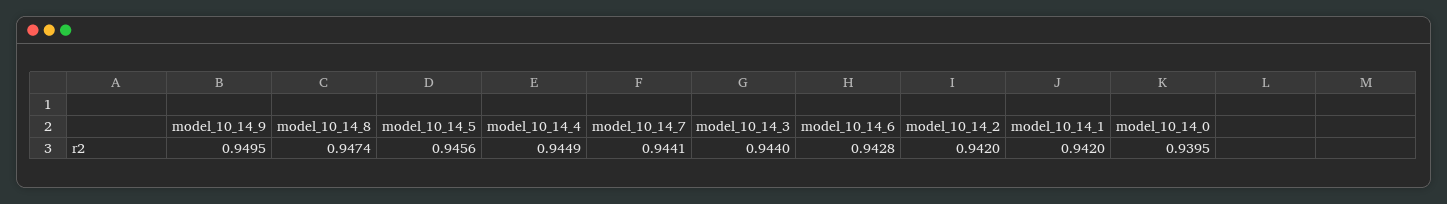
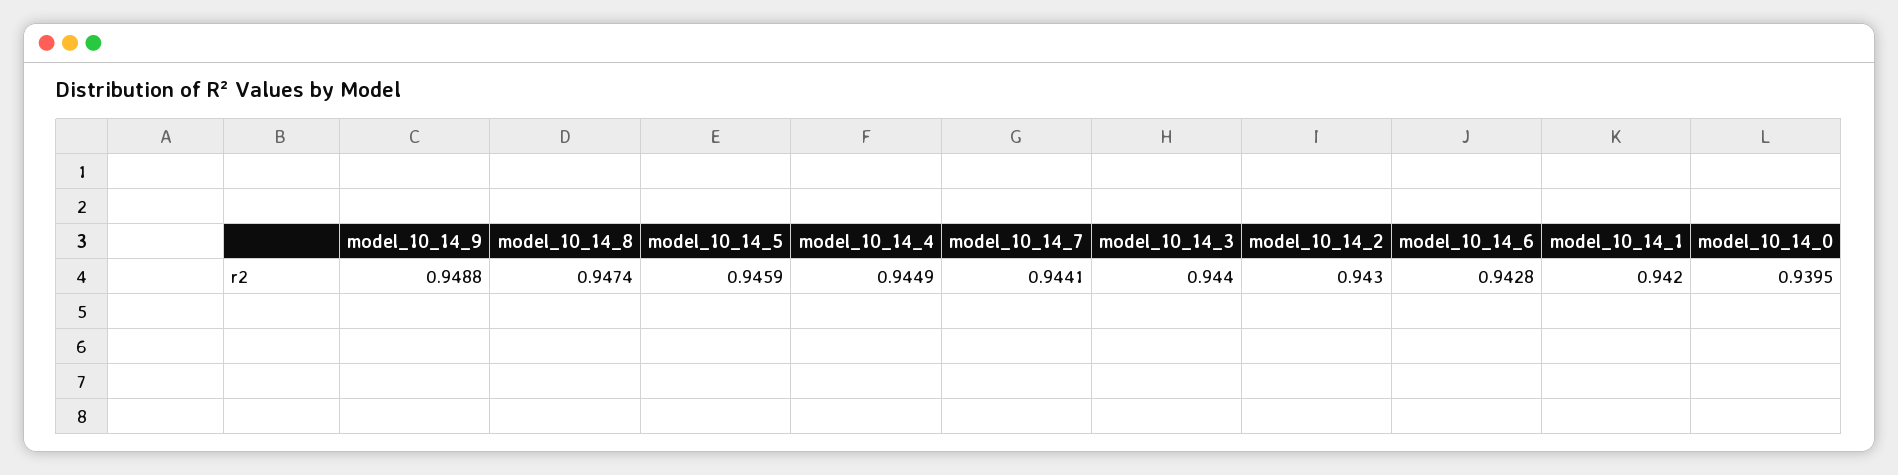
  {
-   "model_10_14_9": 0.9495,
+   "model_10_14_9": 0.9488,
    "model_10_14_8": 0.9474,
-   "model_10_14_5": 0.9456,
+   "model_10_14_5": 0.9459,
    "model_10_14_4": 0.9449,
    "model_10_14_7": 0.9441,
    "model_10_14_3": 0.944,
    "model_10_14_6": 0.9428,
-   "model_10_14_2": 0.942,
+   "model_10_14_2": 0.943,
    "model_10_14_1": 0.942,
    "model_10_14_0": 0.9395
  }

